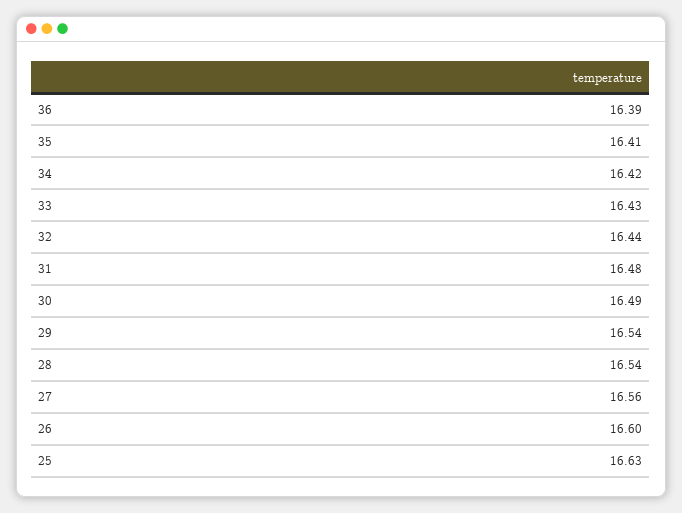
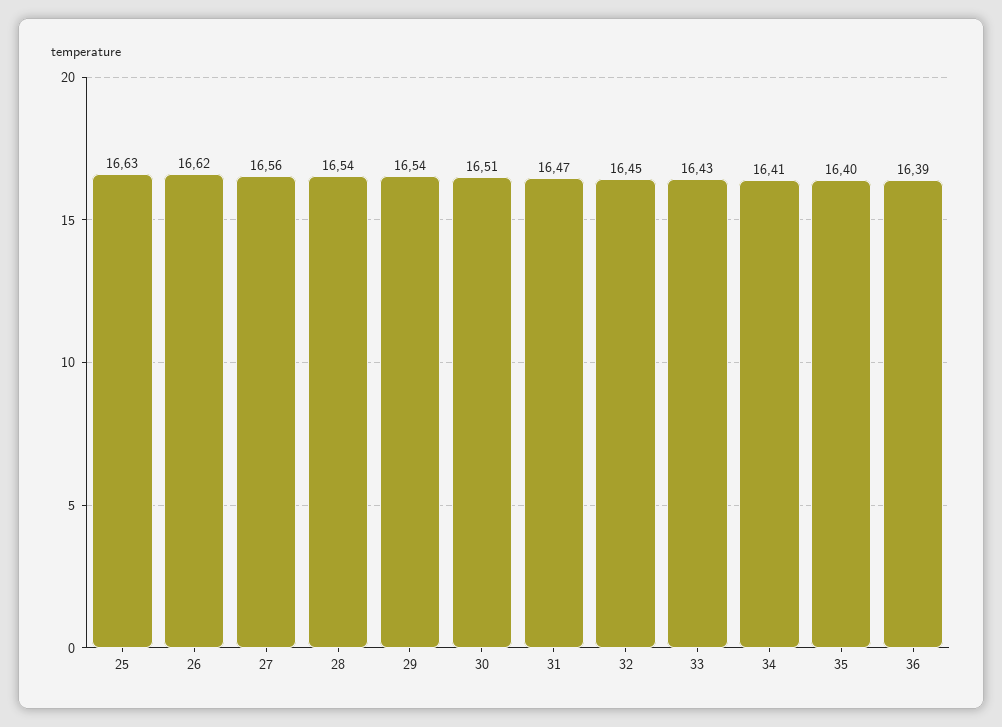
  {
    "36": 16.39,
-   "35": 16.41,
+   "35": 16.4,
-   "34": 16.42,
+   "34": 16.41,
    "33": 16.43,
-   "32": 16.44,
+   "32": 16.45,
-   "31": 16.48,
+   "31": 16.47,
-   "30": 16.49,
+   "30": 16.51,
    "29": 16.54,
    "28": 16.54,
    "27": 16.56,
-   "26": 16.6,
+   "26": 16.62,
    "25": 16.63
  }

